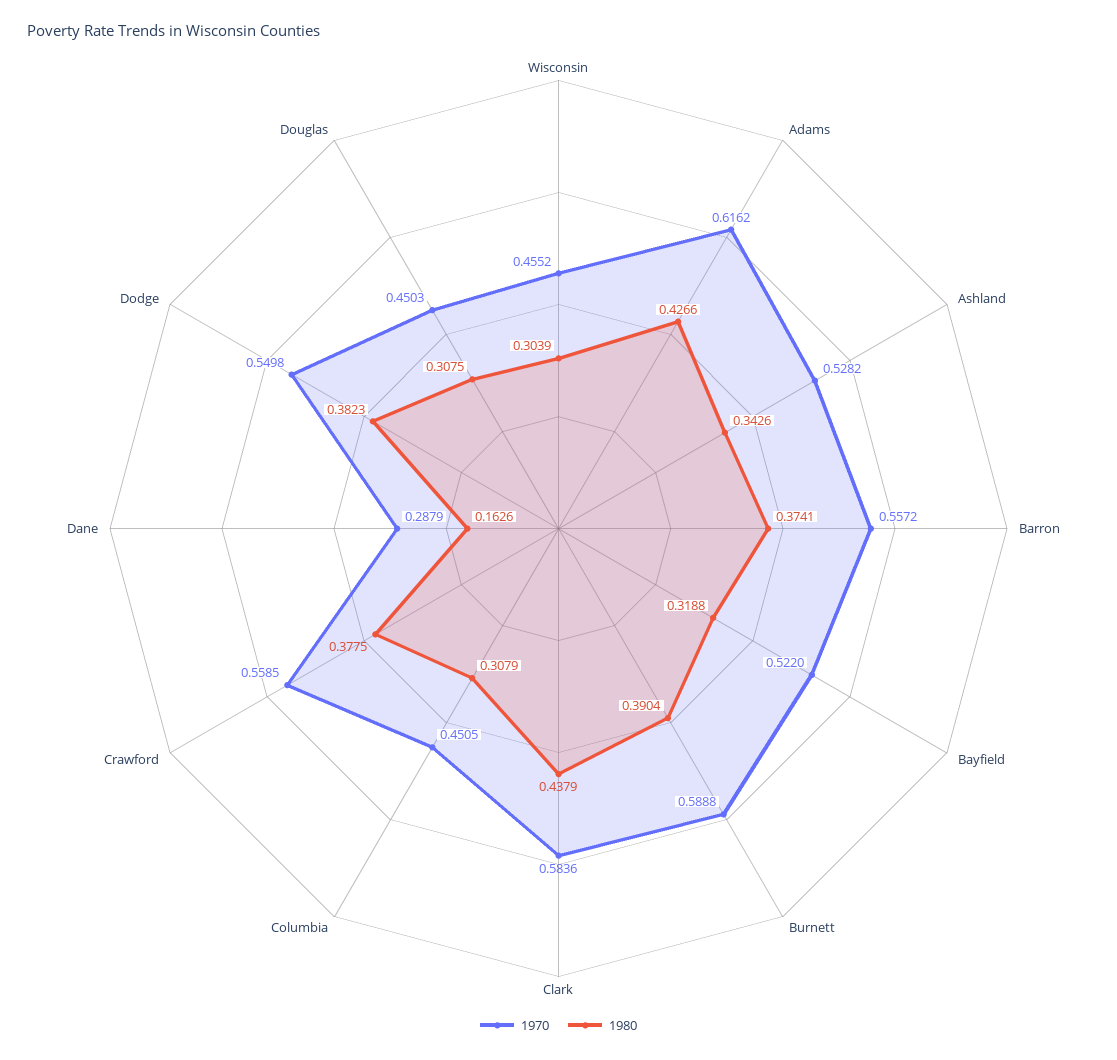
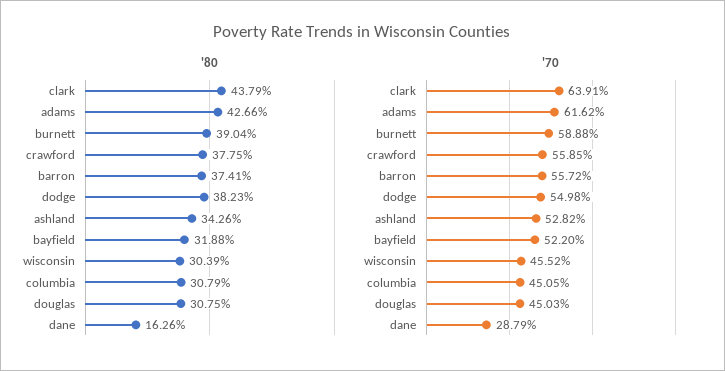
  {
    "1970": {
      "Wisconsin": 0.4552,
      "Adams": 0.6162,
      "Ashland": 0.5282,
      "Barron": 0.5572,
      "Bayfield": 0.522,
      "Burnett": 0.5888,
-     "Clark": 0.5836,
+     "Clark": 0.6391,
      "Columbia": 0.4505,
      "Crawford": 0.5585,
      "Dane": 0.2879,
      "Dodge": 0.5498,
      "Douglas": 0.4503
    },
    "1980": {
      "Wisconsin": 0.3039,
      "Adams": 0.4266,
      "Ashland": 0.3426,
      "Barron": 0.3741,
      "Bayfield": 0.3188,
      "Burnett": 0.3904,
      "Clark": 0.4379,
      "Columbia": 0.3079,
      "Crawford": 0.3775,
      "Dane": 0.1626,
      "Dodge": 0.3823,
      "Douglas": 0.3075
    }
  }

